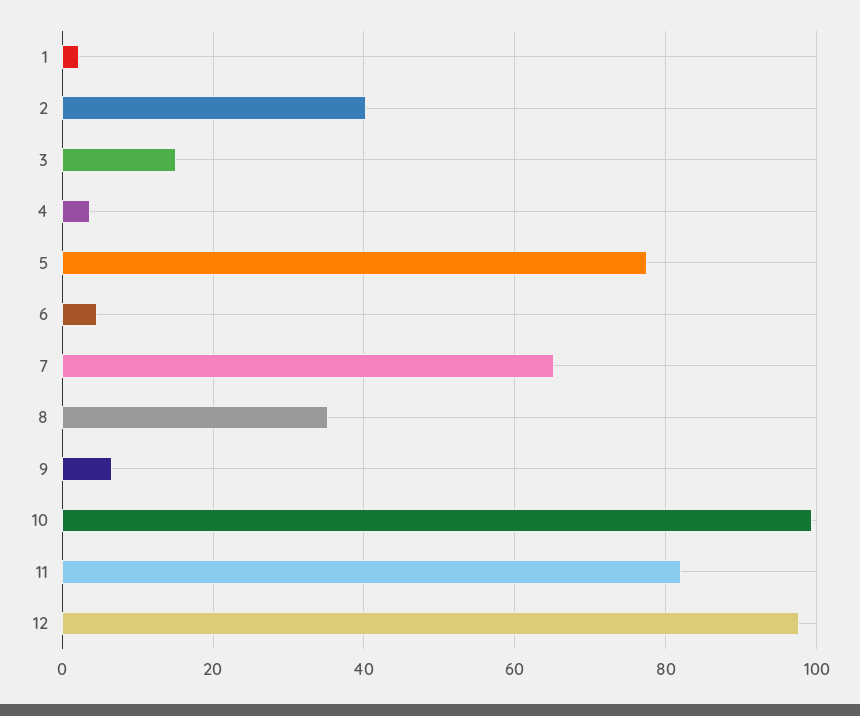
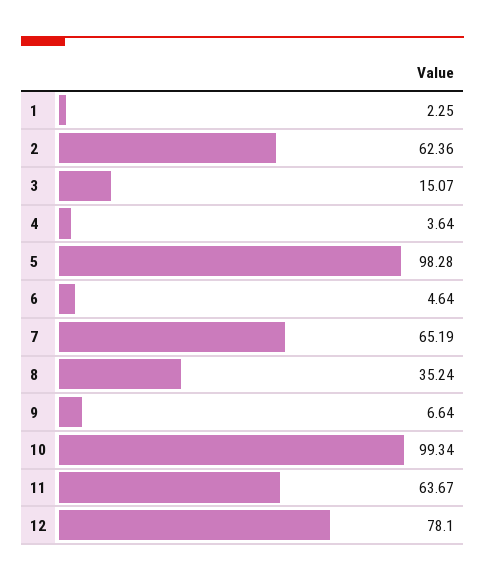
  {
    "1": 2.25,
-   "2": 40,
+   "2": 62.36,
    "3": 15.07,
    "4": 3.64,
-   "5": 78,
+   "5": 98.28,
    "6": 4.64,
    "7": 65.19,
    "8": 35.24,
    "9": 6.64,
    "10": 99.34,
-   "11": 82,
+   "11": 63.67,
-   "12": 98
+   "12": 78.1
  }

